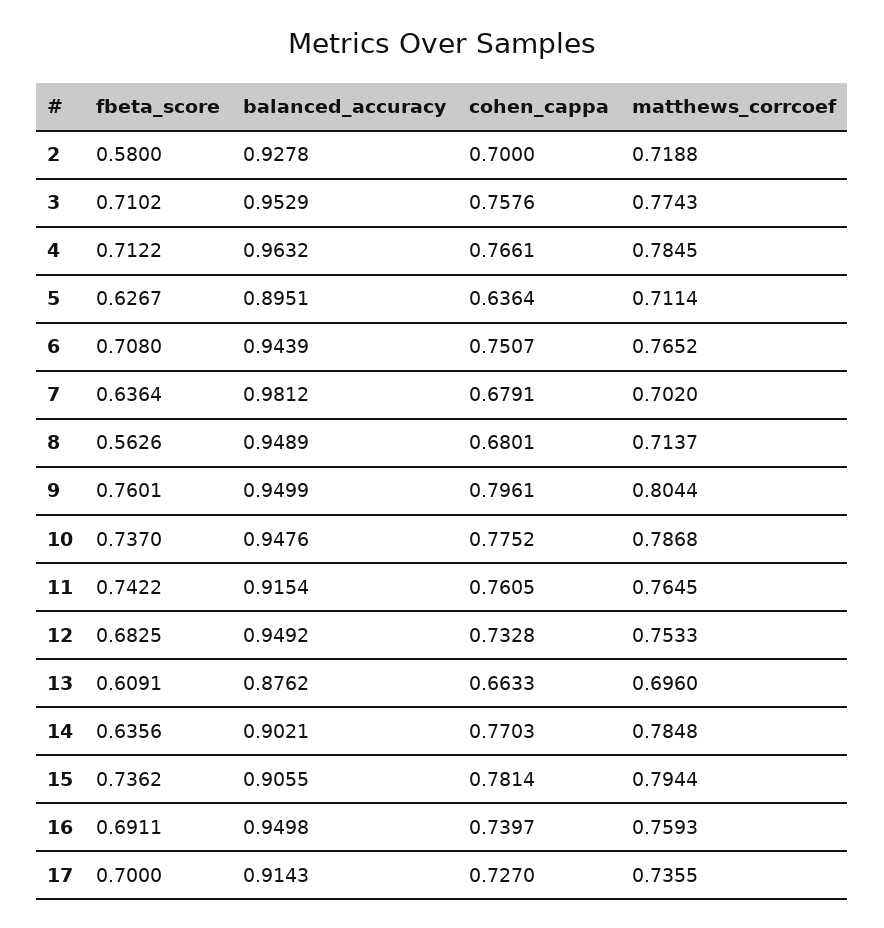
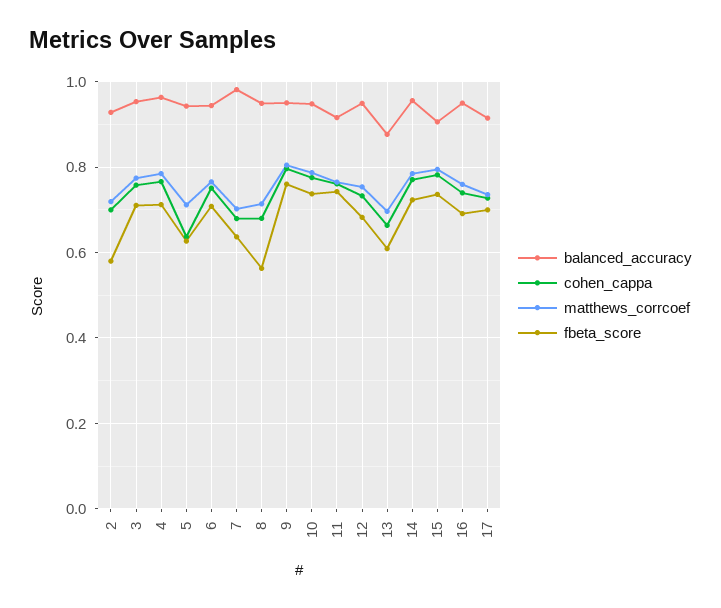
  {
    "fbeta_score": {
      "2": 0.58,
      "3": 0.7102,
      "4": 0.7122,
      "5": 0.6267,
      "6": 0.708,
      "7": 0.6364,
      "8": 0.5626,
      "9": 0.7601,
      "10": 0.737,
      "11": 0.7422,
      "12": 0.6825,
      "13": 0.6091,
-     "14": 0.6356,
+     "14": 0.72,
      "15": 0.7362,
      "16": 0.6911,
      "17": 0.7
    },
    "balanced_accuracy": {
      "2": 0.9278,
      "3": 0.9529,
      "4": 0.9632,
-     "5": 0.8951,
+     "5": 0.94,
      "6": 0.9439,
      "7": 0.9812,
      "8": 0.9489,
      "9": 0.9499,
      "10": 0.9476,
      "11": 0.9154,
      "12": 0.9492,
      "13": 0.8762,
-     "14": 0.9021,
+     "14": 0.96,
      "15": 0.9055,
      "16": 0.9498,
      "17": 0.9143
    },
    "cohen_cappa": {
      "2": 0.7,
      "3": 0.7576,
      "4": 0.7661,
      "5": 0.6364,
      "6": 0.7507,
      "7": 0.6791,
      "8": 0.6801,
      "9": 0.7961,
      "10": 0.7752,
      "11": 0.7605,
      "12": 0.7328,
      "13": 0.6633,
      "14": 0.7703,
      "15": 0.7814,
      "16": 0.7397,
      "17": 0.727
    },
    "matthews_corrcoef": {
      "2": 0.7188,
      "3": 0.7743,
      "4": 0.7845,
      "5": 0.7114,
      "6": 0.7652,
      "7": 0.702,
      "8": 0.7137,
      "9": 0.8044,
      "10": 0.7868,
      "11": 0.7645,
      "12": 0.7533,
      "13": 0.696,
      "14": 0.7848,
      "15": 0.7944,
      "16": 0.7593,
      "17": 0.7355
    }
  }

